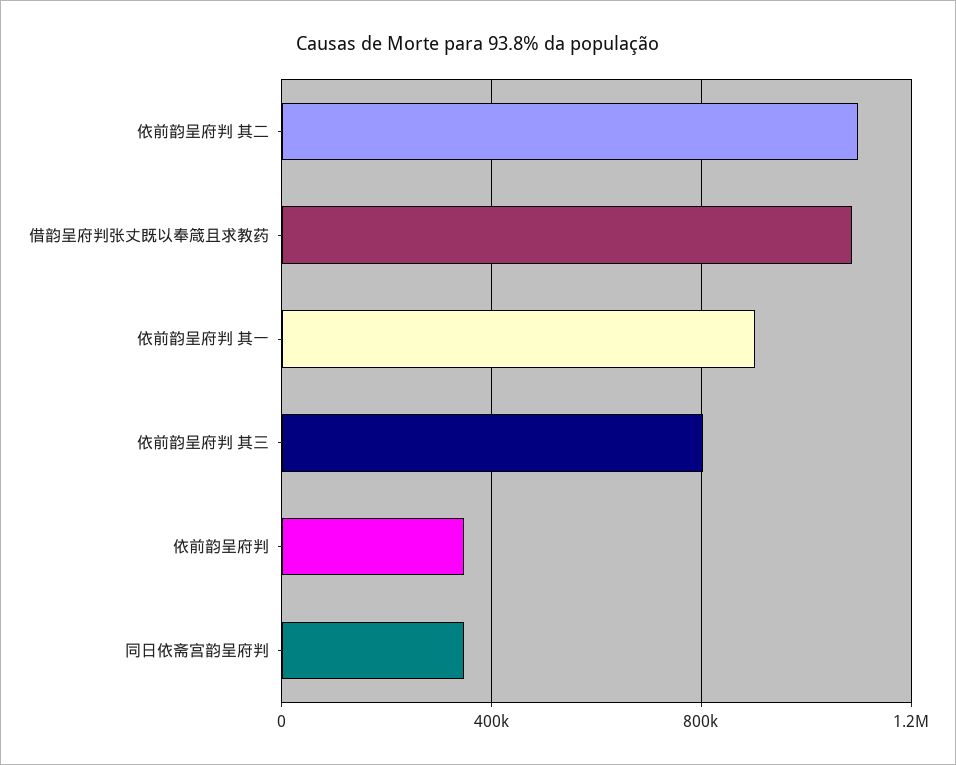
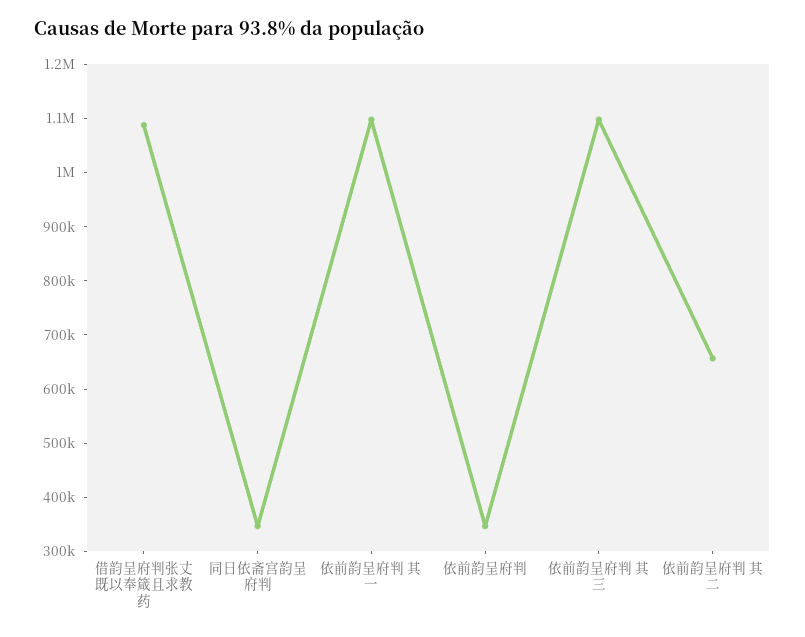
  {
-   "依前韵呈府判 其二": 1100000,
+   "依前韵呈府判 其二": 660000,
    "借韵呈府判张丈既以奉箴且求教药": 1080000,
-   "依前韵呈府判 其一": 900000,
+   "依前韵呈府判 其一": 1100000,
-   "依前韵呈府判 其三": 800000,
+   "依前韵呈府判 其三": 1100000,
    "依前韵呈府判": 340000,
    "同日依斋宫韵呈府判": 340000
  }

